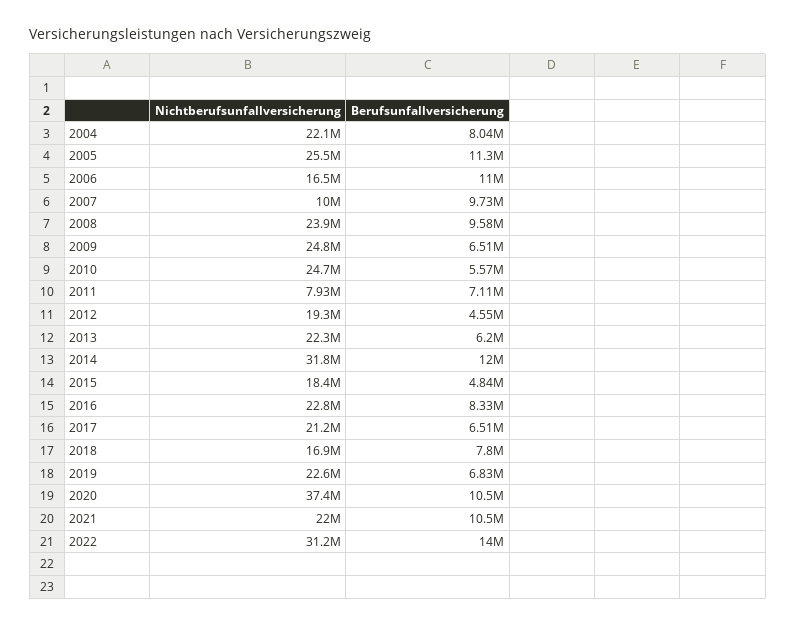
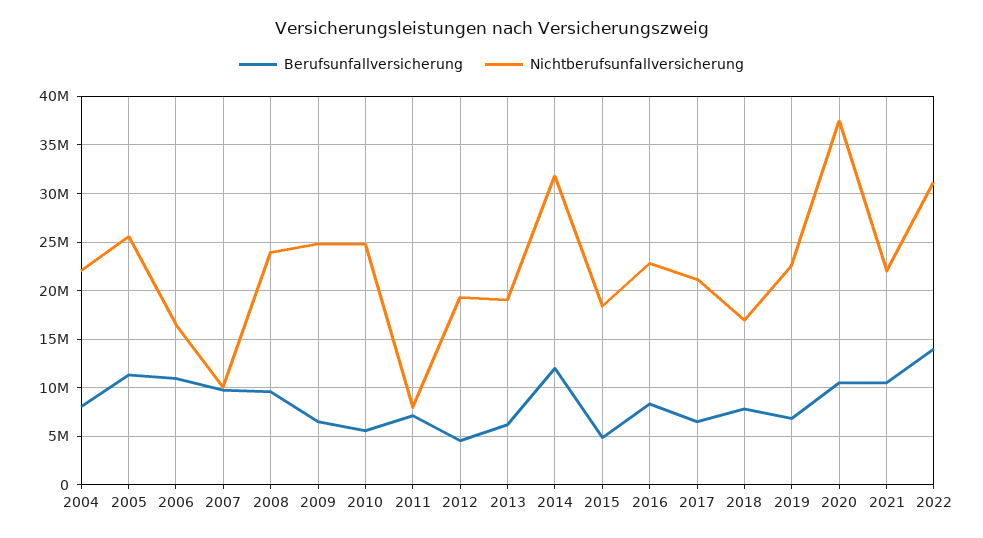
  {
    "Nichtberufsunfallversicherung": {
      "2004": 22100000,
      "2005": 25500000,
      "2006": 16500000,
      "2007": 10000000,
      "2008": 23900000,
      "2009": 24800000,
      "2010": 24700000,
      "2011": 7930000,
      "2012": 19300000,
-     "2013": 22300000,
+     "2013": 19000000,
      "2014": 31800000,
      "2015": 18400000,
      "2016": 22800000,
      "2017": 21200000,
      "2018": 16900000,
      "2019": 22600000,
      "2020": 37400000,
      "2021": 22000000,
      "2022": 31200000
    },
    "Berufsunfallversicherung": {
      "2004": 8040000,
      "2005": 11300000,
      "2006": 11000000,
      "2007": 9730000,
      "2008": 9580000,
      "2009": 6510000,
      "2010": 5570000,
      "2011": 7110000,
      "2012": 4550000,
      "2013": 6200000,
      "2014": 12000000,
      "2015": 4840000,
      "2016": 8330000,
      "2017": 6510000,
      "2018": 7800000,
      "2019": 6830000,
      "2020": 10500000,
      "2021": 10500000,
      "2022": 14000000
    }
  }

